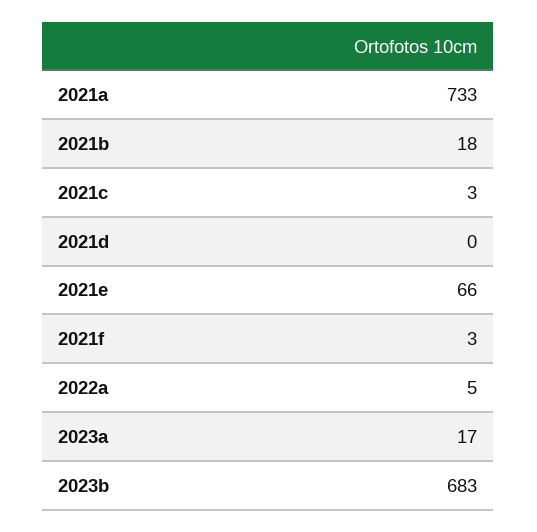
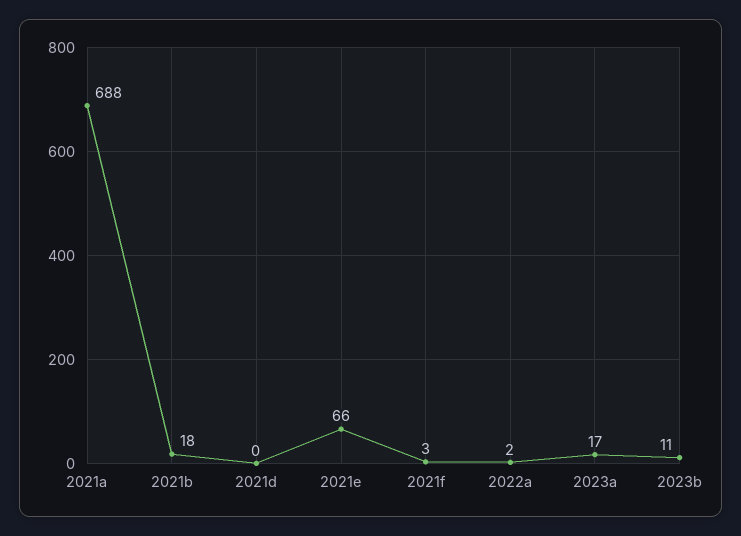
  {
-   "2021a": 733,
+   "2021a": 688,
    "2021b": 18,
-   "2021c": 3,
    "2021d": 0,
    "2021e": 66,
    "2021f": 3,
-   "2022a": 5,
+   "2022a": 2,
    "2023a": 17,
-   "2023b": 683
+   "2023b": 11
  }

